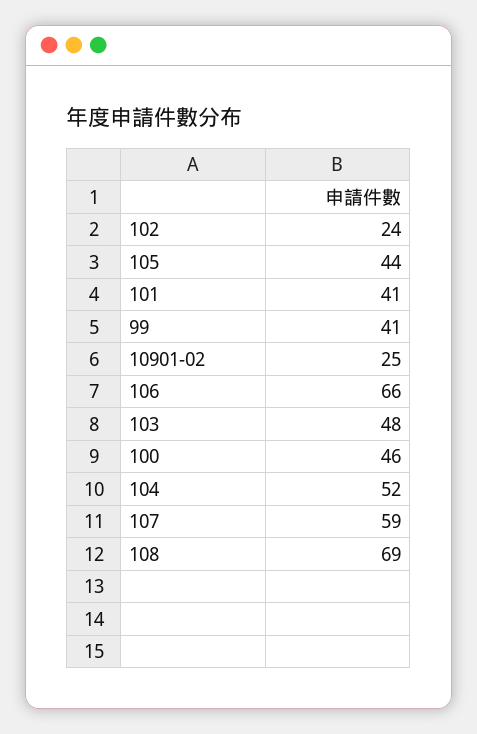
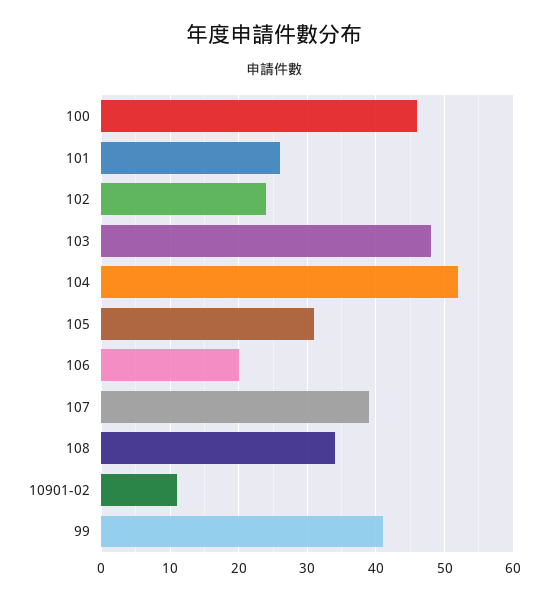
  {
    "102": 24,
-   "105": 44,
+   "105": 31,
-   "101": 41,
+   "101": 26,
    "99": 41,
-   "10901-02": 25,
+   "10901-02": 11,
-   "106": 66,
+   "106": 20,
    "103": 48,
    "100": 46,
    "104": 52,
-   "107": 59,
+   "107": 39,
-   "108": 69
+   "108": 34
  }

